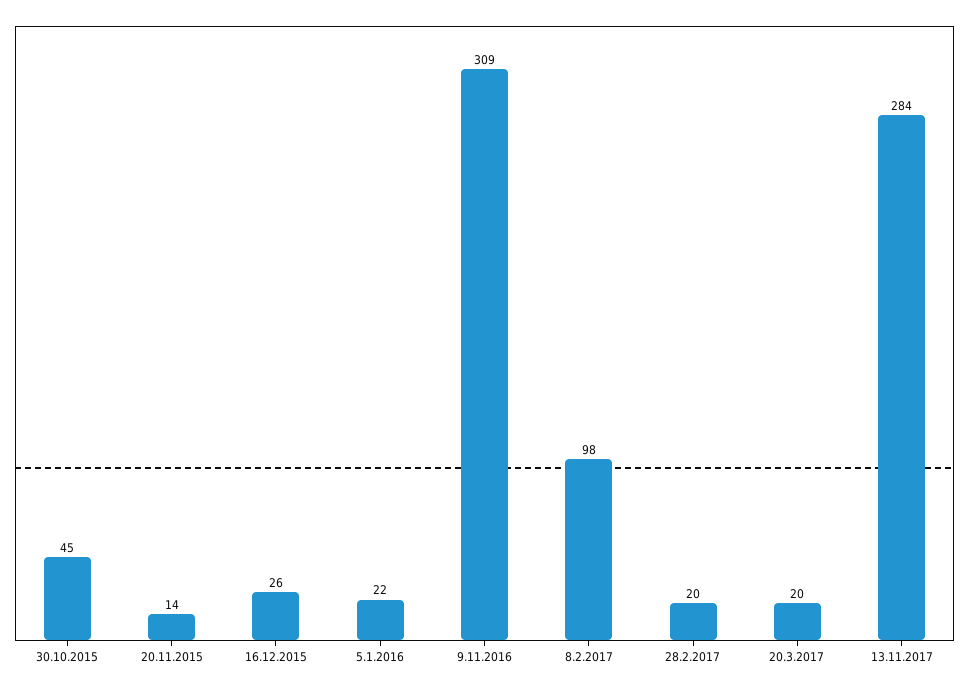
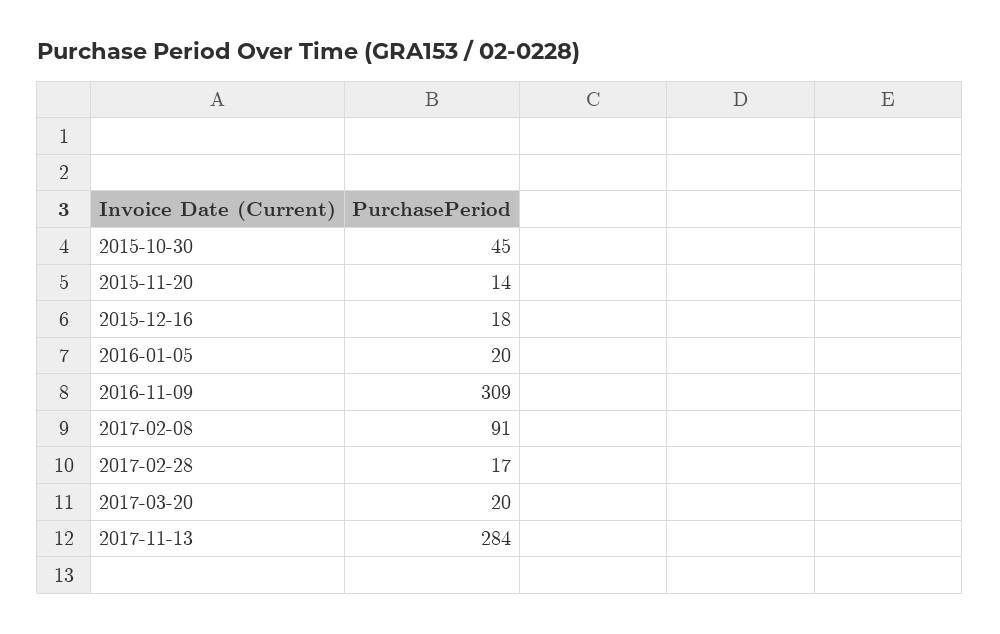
  {
    "30.10.2015": 45,
    "20.11.2015": 14,
-   "16.12.2015": 26,
+   "16.12.2015": 18,
-   "5.1.2016": 22,
+   "5.1.2016": 20,
    "9.11.2016": 309,
-   "8.2.2017": 98,
+   "8.2.2017": 91,
-   "28.2.2017": 20,
+   "28.2.2017": 17,
    "20.3.2017": 20,
    "13.11.2017": 284
  }

